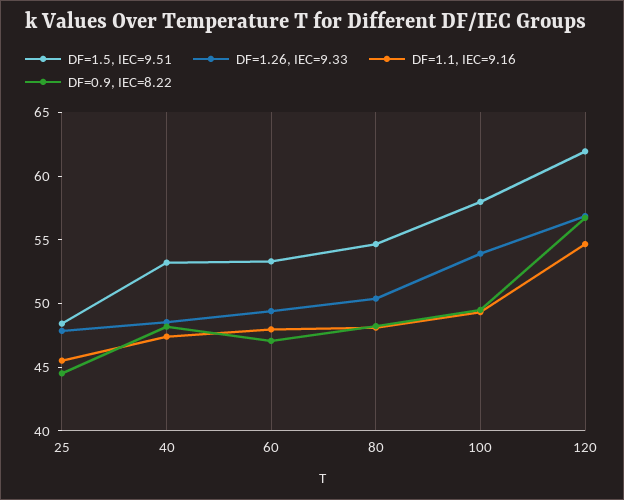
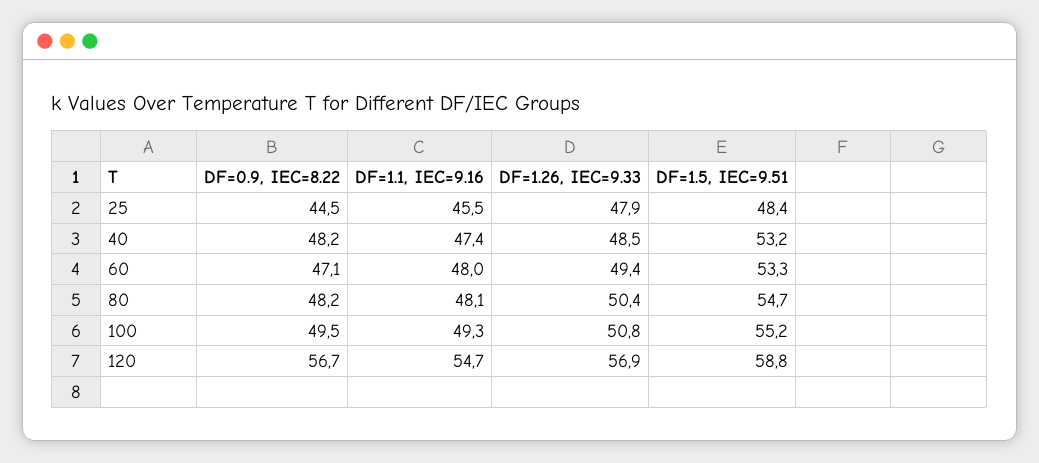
  {
    "DF=1.5, IEC=9.51": {
      "25": 48.4,
      "40": 53.2,
      "60": 53.3,
      "80": 54.7,
-     "100": 58,
+     "100": 55.2,
-     "120": 62
+     "120": 58.8
    },
    "DF=1.26, IEC=9.33": {
      "25": 47.9,
      "40": 48.5,
      "60": 49.4,
      "80": 50.4,
-     "100": 54,
+     "100": 50.8,
      "120": 56.9
    },
    "DF=1.1, IEC=9.16": {
      "25": 45.5,
      "40": 47.4,
      "60": 48,
      "80": 48.1,
      "100": 49.3,
      "120": 54.7
    },
    "DF=0.9, IEC=8.22": {
      "25": 44.5,
      "40": 48.2,
      "60": 47.1,
      "80": 48.2,
      "100": 49.5,
      "120": 56.7
    }
  }

